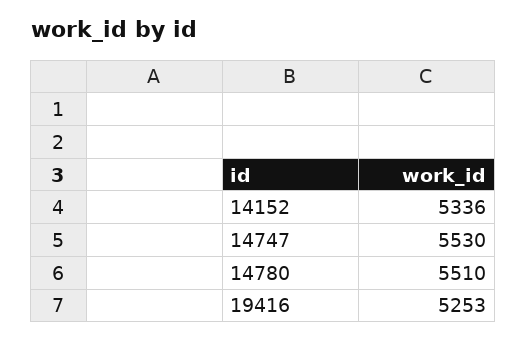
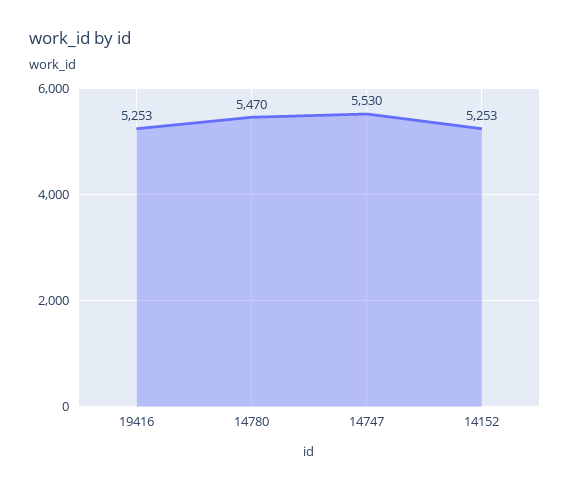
  {
-   "14152": 5336,
+   "14152": 5253,
    "14747": 5530,
-   "14780": 5510,
+   "14780": 5470,
    "19416": 5253
  }

